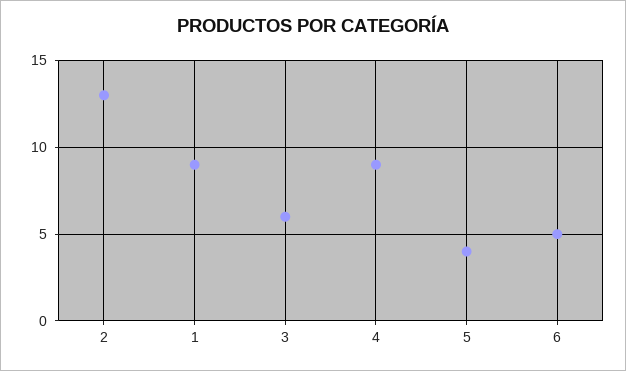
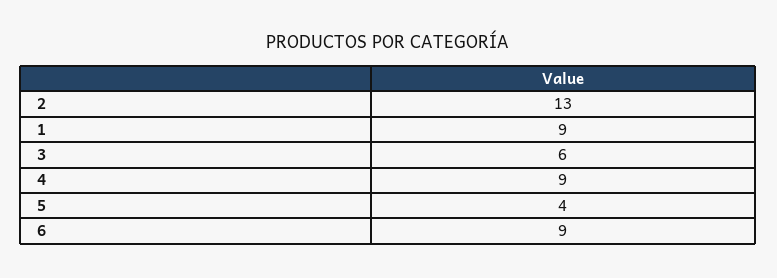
  {
    "2": 13,
    "1": 9,
    "3": 6,
    "4": 9,
    "5": 4,
-   "6": 5
+   "6": 9
  }

